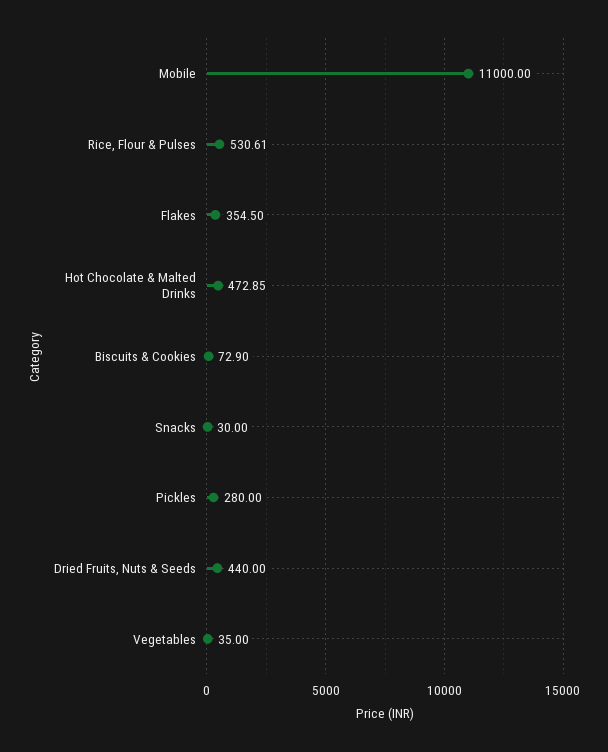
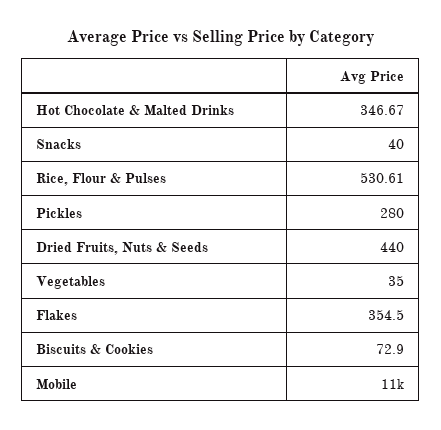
  {
    "Mobile": 11000,
    "Rice, Flour & Pulses": 530.61,
    "Flakes": 354.5,
-   "Hot Chocolate & Malted Drinks": 472.85,
+   "Hot Chocolate & Malted Drinks": 346.67,
    "Biscuits & Cookies": 72.9,
-   "Snacks": 30,
+   "Snacks": 40,
    "Pickles": 280,
    "Dried Fruits, Nuts & Seeds": 440,
    "Vegetables": 35
  }

